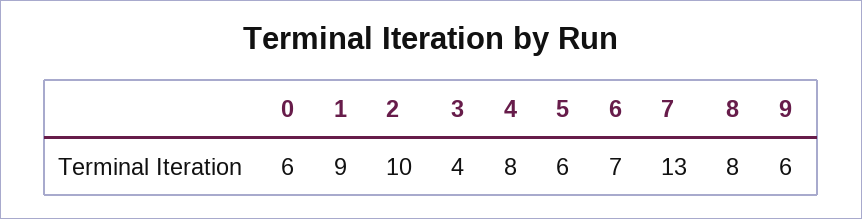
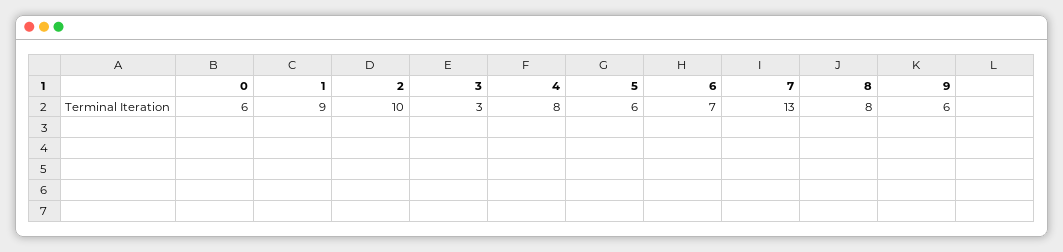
  {
    "0": 6,
    "1": 9,
    "2": 10,
-   "3": 4,
+   "3": 3,
    "4": 8,
    "5": 6,
    "6": 7,
    "7": 13,
    "8": 8,
    "9": 6
  }

